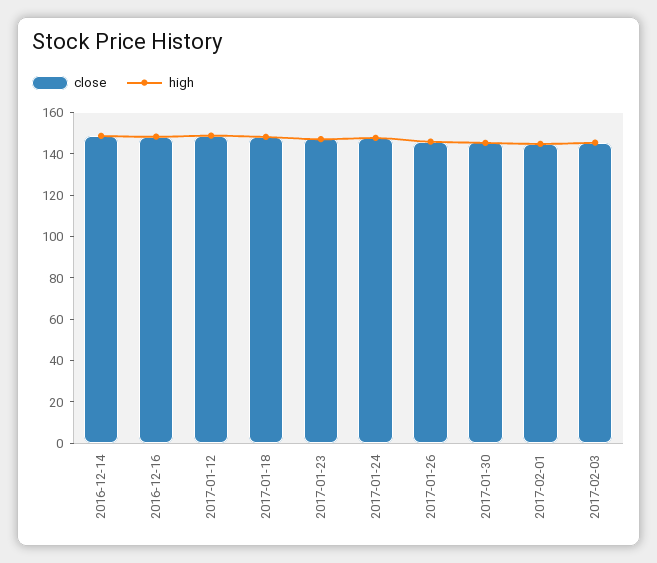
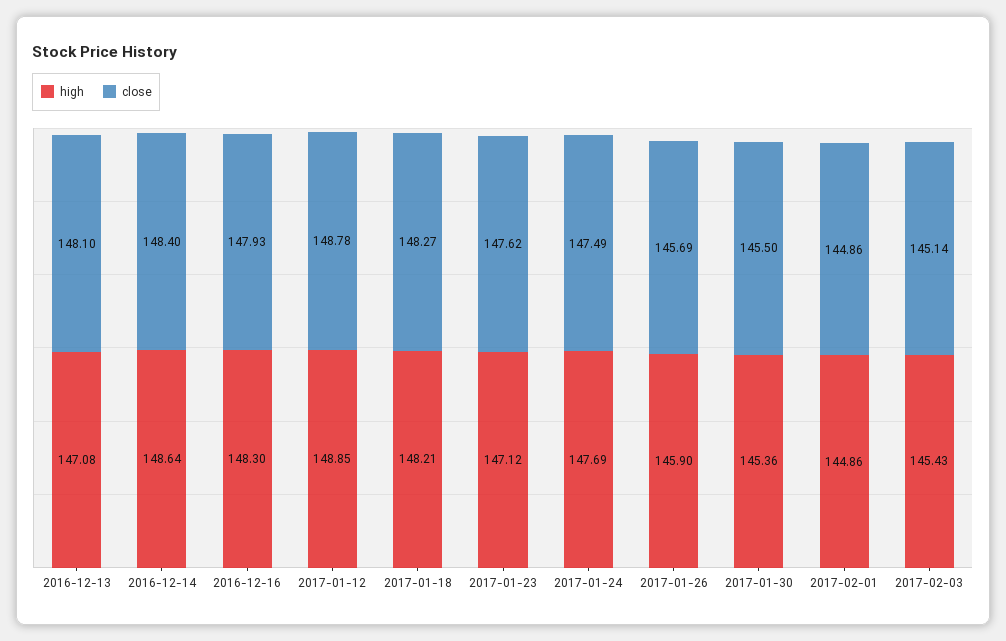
  {
    "close": {
      "2016-12-14": 148.4,
      "2016-12-16": 147.93,
      "2017-01-12": 148.78,
      "2017-01-18": 148.27,
      "2017-01-23": 147.62,
      "2017-01-24": 147.49,
      "2017-01-26": 145.69,
      "2017-01-30": 145.5,
      "2017-02-01": 144.86,
-     "2017-02-03": 145.14
+     "2017-02-03": 145.14,
+     "2016-12-13": 148.1
    },
    "high": {
      "2016-12-14": 148.64,
      "2016-12-16": 148.3,
      "2017-01-12": 148.85,
      "2017-01-18": 148.21,
      "2017-01-23": 147.12,
      "2017-01-24": 147.69,
      "2017-01-26": 145.9,
      "2017-01-30": 145.36,
      "2017-02-01": 144.86,
-     "2017-02-03": 145.43
+     "2017-02-03": 145.43,
+     "2016-12-13": 147.08
    }
  }

